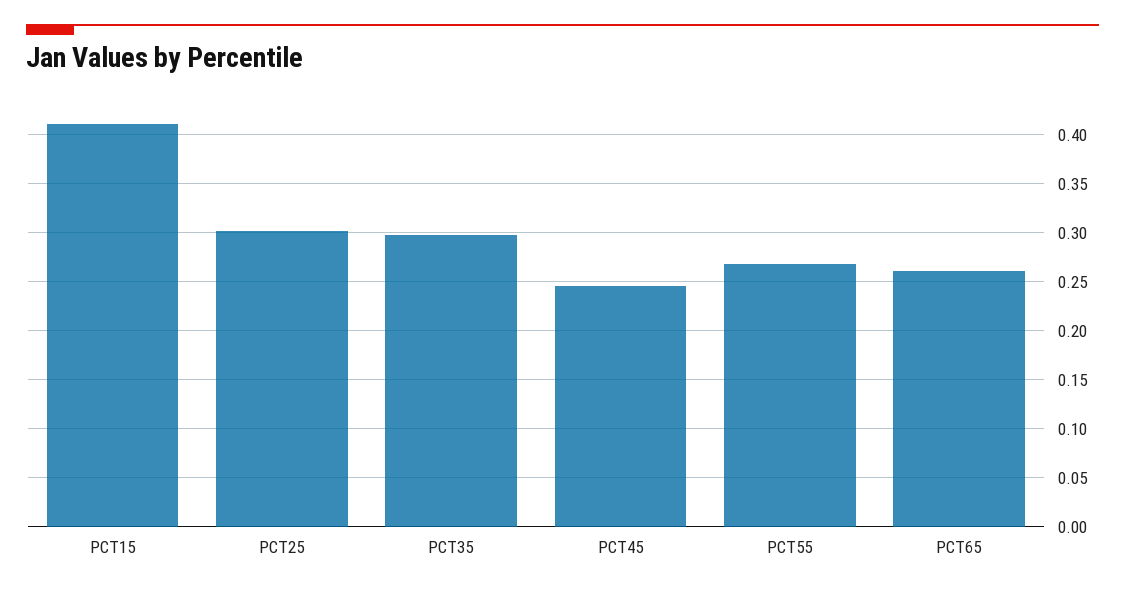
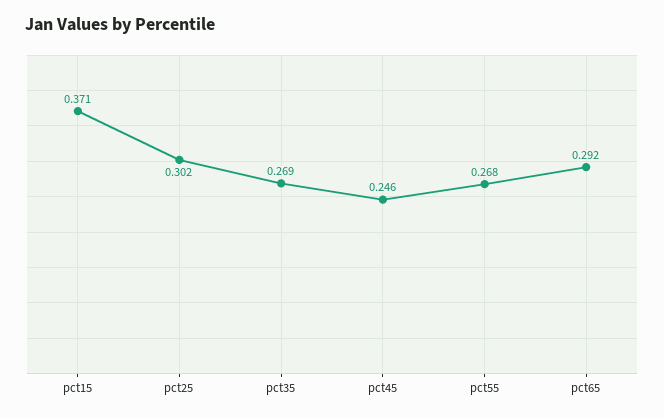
  {
-   "PCT15": 0.41,
+   "PCT15": 0.371,
    "PCT25": 0.302,
-   "PCT35": 0.3,
+   "PCT35": 0.269,
    "PCT45": 0.246,
    "PCT55": 0.268,
-   "PCT65": 0.26
+   "PCT65": 0.292
  }

